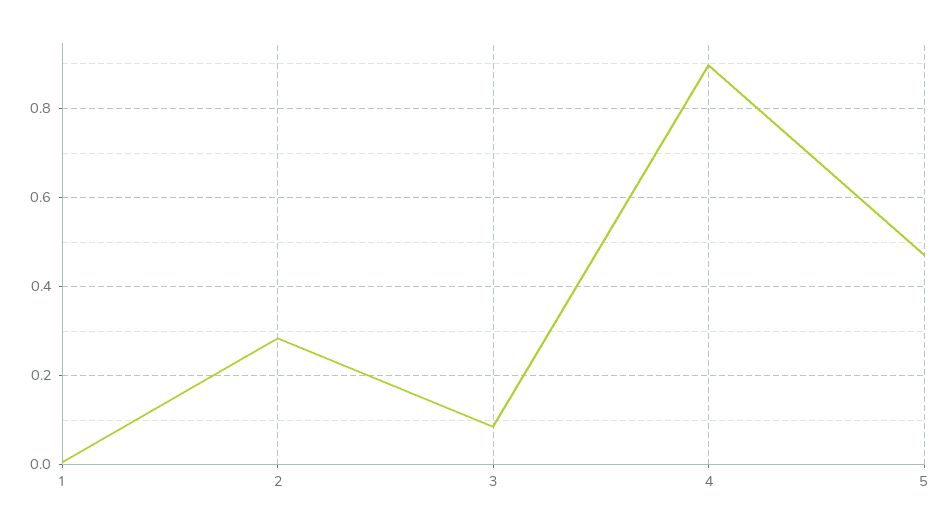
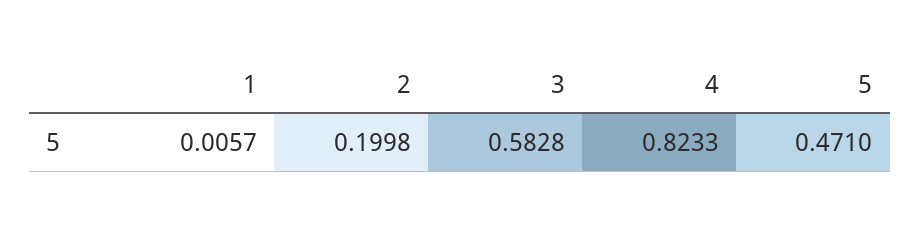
  {
    "1": 0.0057,
-   "2": 0.28,
+   "2": 0.1998,
-   "3": 0.08,
+   "3": 0.5828,
-   "4": 0.9,
+   "4": 0.8233,
    "5": 0.471
  }

